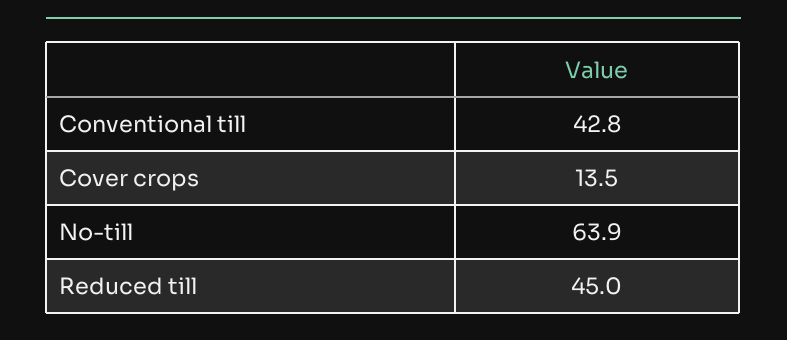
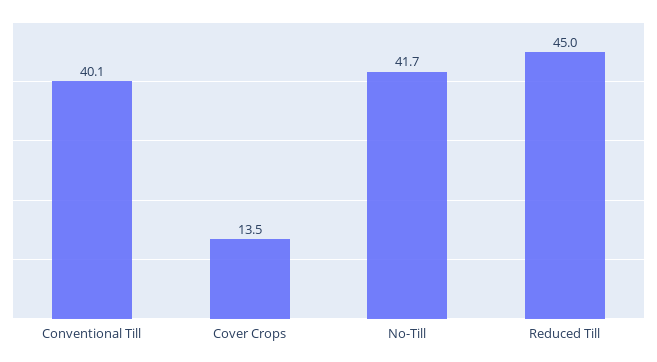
  {
-   "Conventional till": 42.8,
+   "Conventional till": 40.1,
    "Cover crops": 13.5,
-   "No-till": 63.9,
+   "No-till": 41.7,
    "Reduced till": 45
  }

